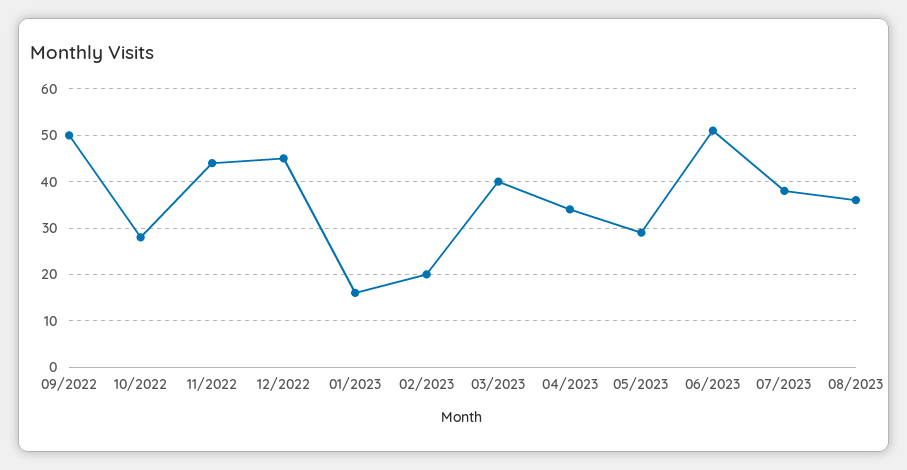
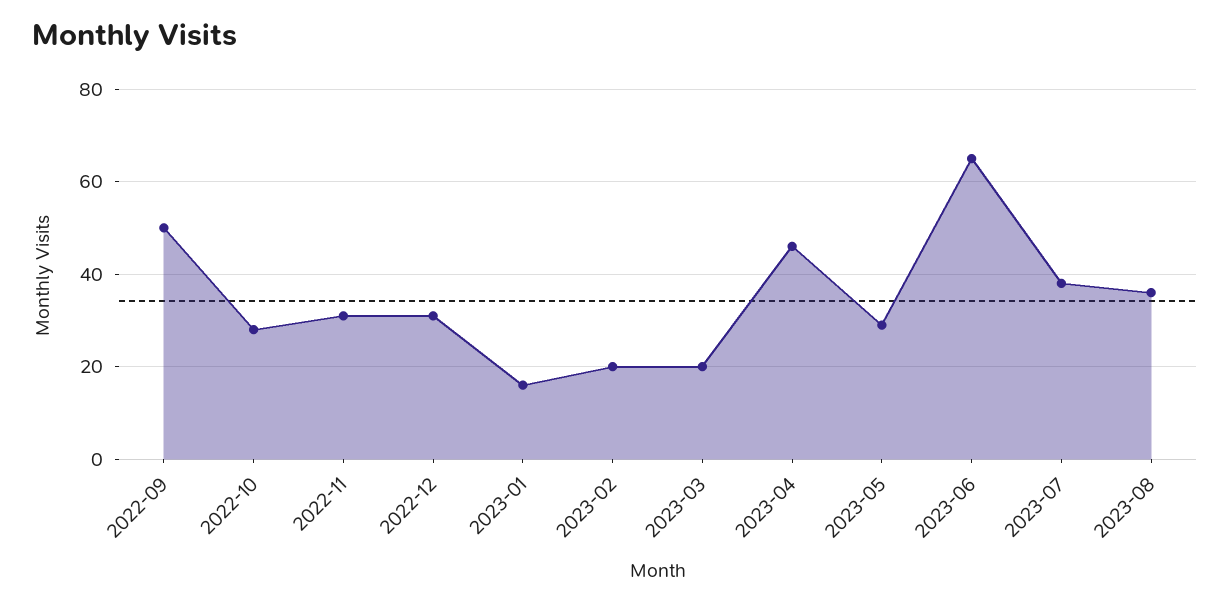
  {
    "09/2022": 50,
    "10/2022": 30,
-   "11/2022": 45,
+   "11/2022": 30,
-   "12/2022": 45,
+   "12/2022": 30,
    "01/2023": 15,
    "02/2023": 20,
-   "03/2023": 40,
+   "03/2023": 20,
-   "04/2023": 35,
+   "04/2023": 45,
    "05/2023": 30,
-   "06/2023": 50,
+   "06/2023": 65,
    "07/2023": 40,
    "08/2023": 35
  }

